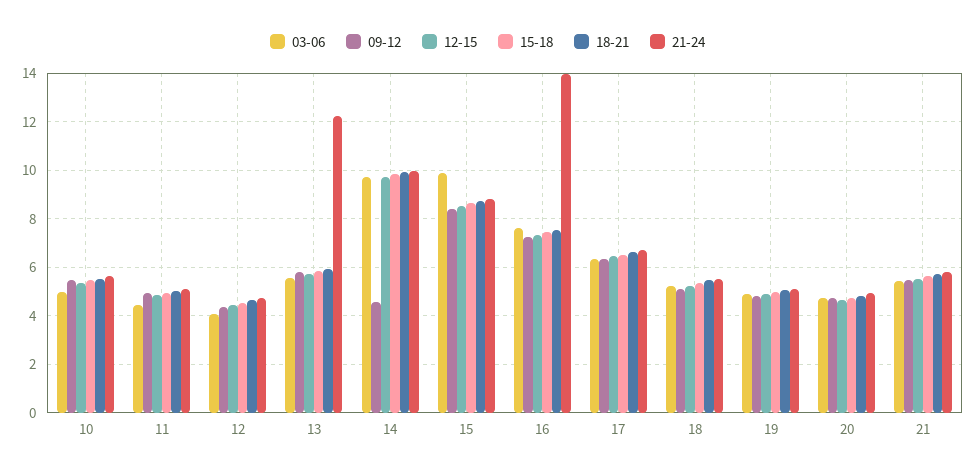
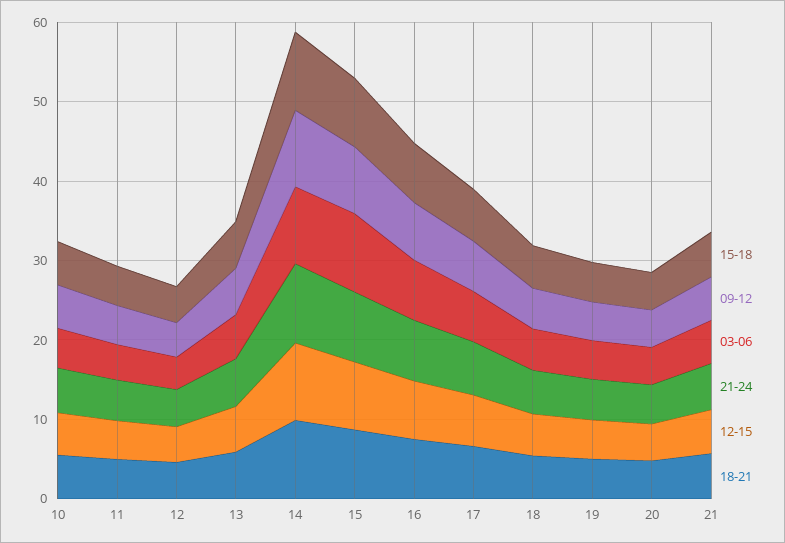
  {
    "03-06": {
      "10": 5,
      "11": 4.5,
      "12": 4,
      "13": 5.5,
      "14": 9.75,
      "15": 10,
      "16": 7.5,
      "17": 6.25,
      "18": 5.25,
      "19": 5,
      "20": 4.75,
      "21": 5.5
    },
    "09-12": {
      "10": 5.5,
      "11": 5,
      "12": 4.25,
      "13": 5.75,
-     "14": 4.5,
+     "14": 10,
      "15": 8.5,
      "16": 7.25,
      "17": 6.25,
      "18": 5,
      "19": 4.75,
      "20": 4.75,
      "21": 5.5
    },
    "12-15": {
      "10": 5.25,
      "11": 4.75,
      "12": 4.5,
      "13": 5.75,
      "14": 9.75,
      "15": 8.5,
      "16": 7.25,
      "17": 6.5,
      "18": 5.25,
      "19": 5,
      "20": 4.75,
      "21": 5.5
    },
    "15-18": {
      "10": 5.5,
      "11": 5,
      "12": 4.5,
      "13": 5.75,
      "14": 9.75,
      "15": 8.75,
      "16": 7.5,
      "17": 6.5,
      "18": 5.25,
      "19": 5,
      "20": 4.75,
      "21": 5.75
    },
    "18-21": {
      "10": 5.5,
      "11": 5,
      "12": 4.75,
      "13": 6,
      "14": 10,
      "15": 8.75,
      "16": 7.5,
      "17": 6.75,
      "18": 5.5,
      "19": 5,
      "20": 4.75,
      "21": 5.75
    },
    "21-24": {
      "10": 5.75,
      "11": 5,
      "12": 4.75,
-     "13": 12.25,
+     "13": 6,
      "14": 10,
      "15": 8.75,
-     "16": 14,
+     "16": 8,
      "17": 6.75,
      "18": 5.5,
      "19": 5,
      "20": 5,
      "21": 5.75
    }
  }

